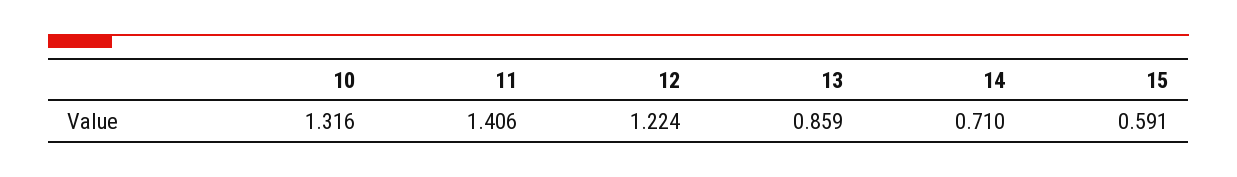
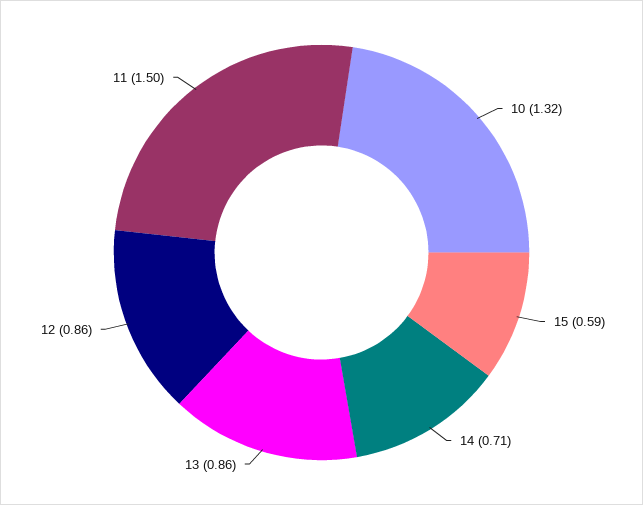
  {
    "10": 1.316,
-   "11": 1.406,
+   "11": 1.5,
-   "12": 1.224,
+   "12": 0.86,
    "13": 0.859,
    "14": 0.71,
    "15": 0.591
  }

